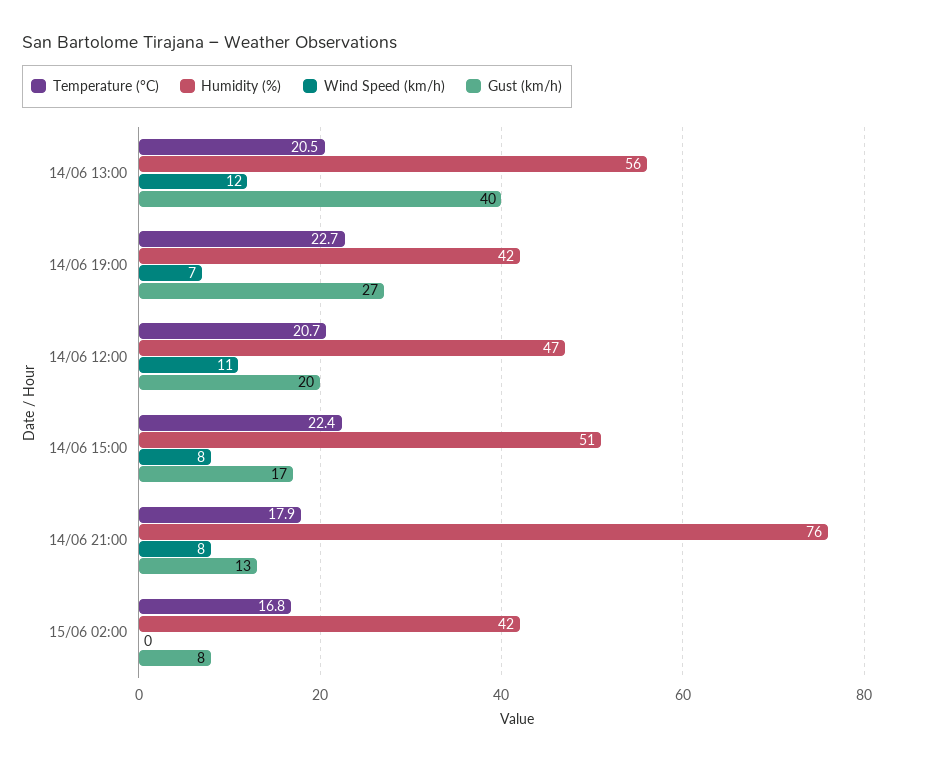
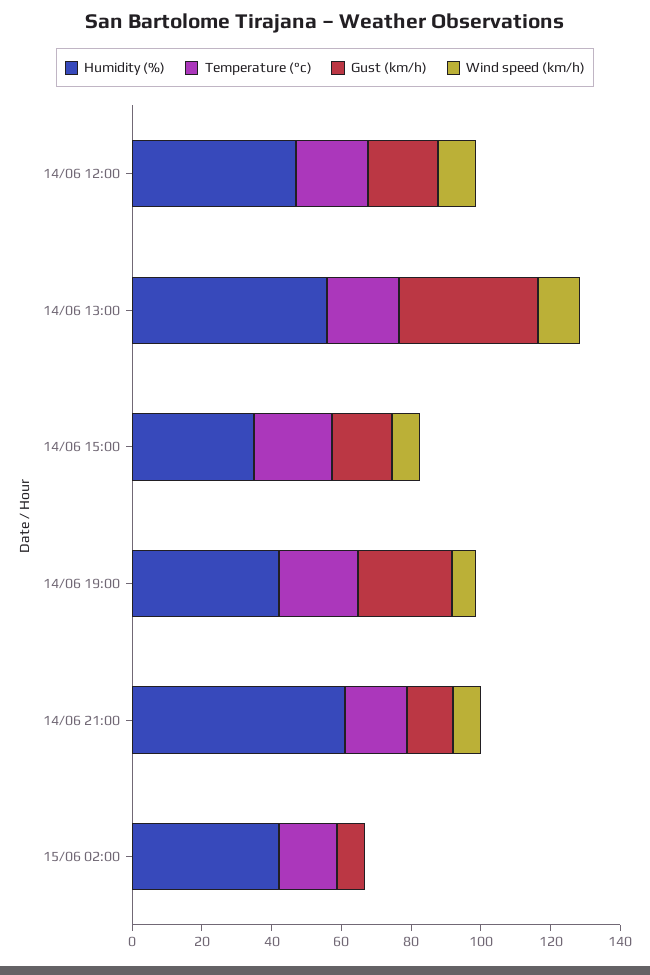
  {
    "Temperature (°C)": {
      "14/06 13:00": 20.5,
      "14/06 19:00": 22.7,
      "14/06 12:00": 20.7,
      "14/06 15:00": 22.4,
      "14/06 21:00": 17.9,
      "15/06 02:00": 16.8
    },
    "Humidity (%)": {
      "14/06 13:00": 56,
      "14/06 19:00": 42,
      "14/06 12:00": 47,
-     "14/06 15:00": 51,
+     "14/06 15:00": 35,
-     "14/06 21:00": 76,
+     "14/06 21:00": 60,
      "15/06 02:00": 42
    },
    "Wind Speed (km/h)": {
      "14/06 13:00": 12,
      "14/06 19:00": 7,
      "14/06 12:00": 11,
      "14/06 15:00": 8,
      "14/06 21:00": 8,
      "15/06 02:00": 0
    },
    "Gust (km/h)": {
      "14/06 13:00": 40,
      "14/06 19:00": 27,
      "14/06 12:00": 20,
      "14/06 15:00": 17,
      "14/06 21:00": 13,
      "15/06 02:00": 8
    }
  }

